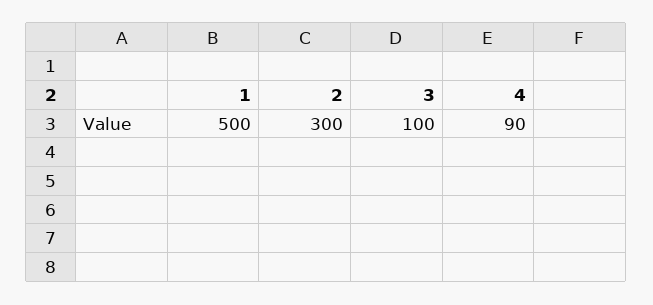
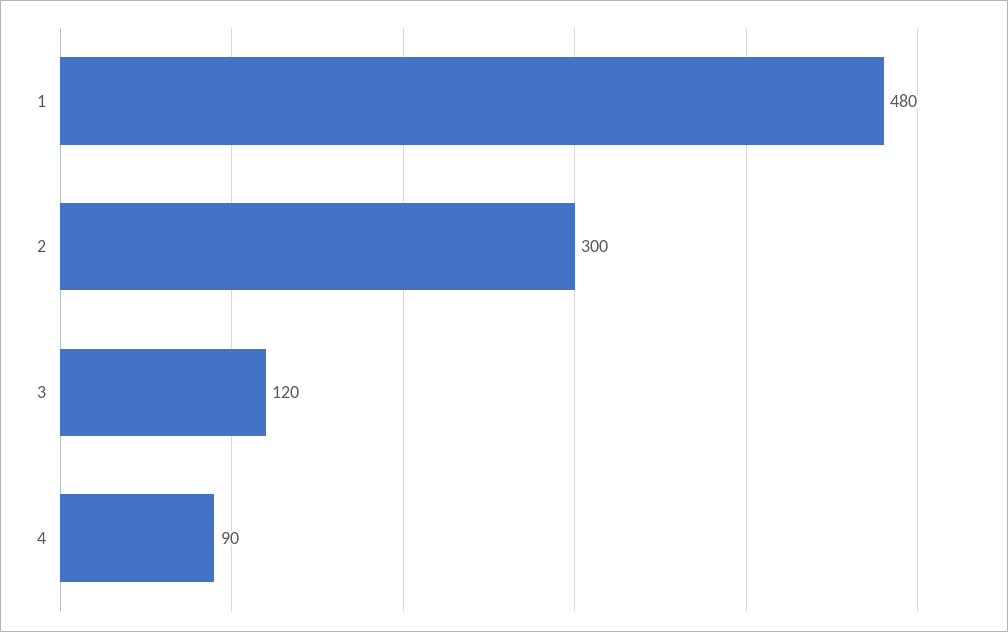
  {
-   "1": 500,
+   "1": 480,
    "2": 300,
-   "3": 100,
+   "3": 120,
    "4": 90
  }

